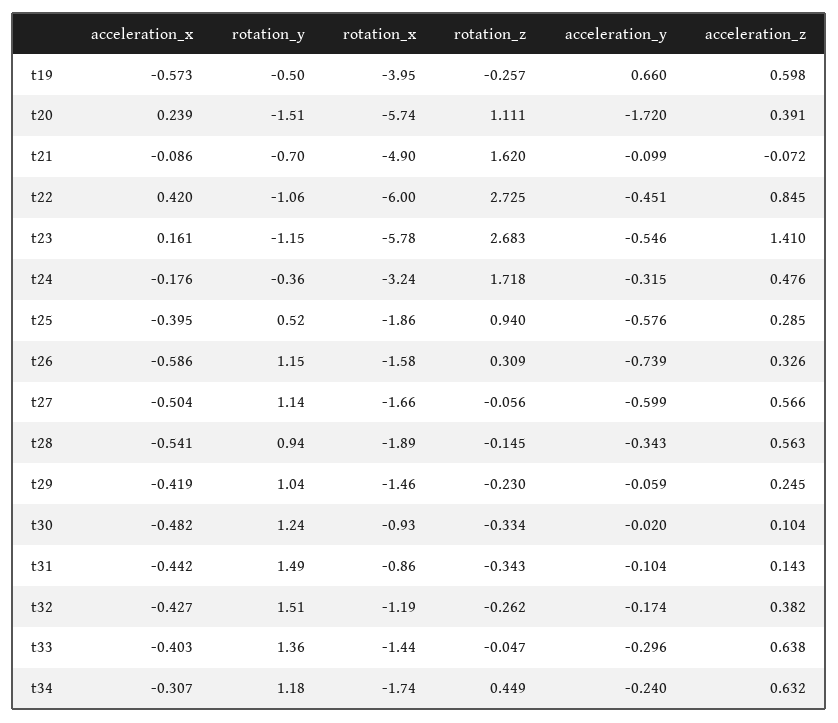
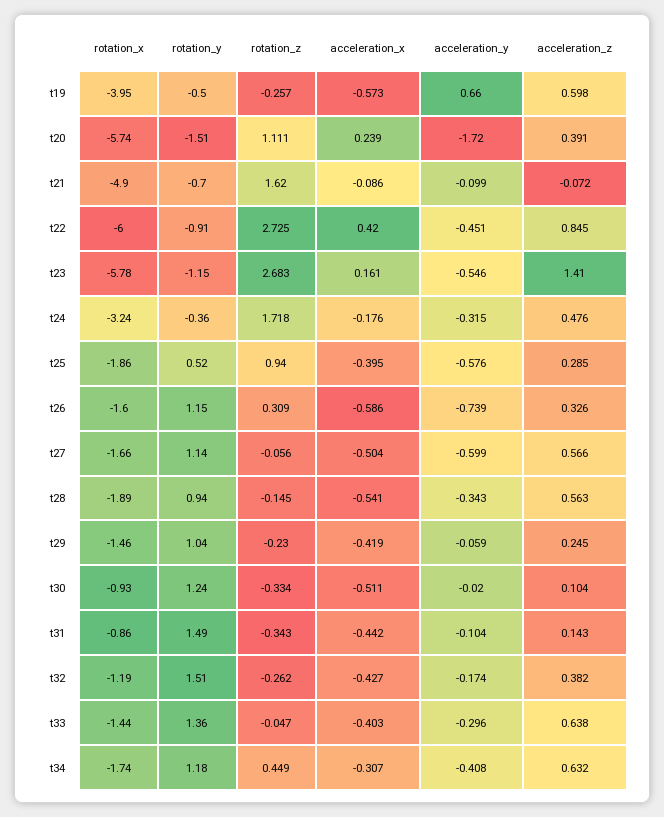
  {
    "acceleration_x": {
      "t19": -0.573,
      "t20": 0.239,
      "t21": -0.086,
      "t22": 0.42,
      "t23": 0.161,
      "t24": -0.176,
      "t25": -0.395,
      "t26": -0.586,
      "t27": -0.504,
      "t28": -0.541,
      "t29": -0.419,
-     "t30": -0.482,
+     "t30": -0.511,
      "t31": -0.442,
      "t32": -0.427,
      "t33": -0.403,
      "t34": -0.307
    },
    "rotation_y": {
      "t19": -0.5,
      "t20": -1.51,
      "t21": -0.7,
-     "t22": -1.06,
+     "t22": -0.91,
      "t23": -1.15,
      "t24": -0.36,
      "t25": 0.52,
      "t26": 1.15,
      "t27": 1.14,
      "t28": 0.94,
      "t29": 1.04,
      "t30": 1.24,
      "t31": 1.49,
      "t32": 1.51,
      "t33": 1.36,
      "t34": 1.18
    },
    "rotation_x": {
      "t19": -3.95,
      "t20": -5.74,
      "t21": -4.9,
      "t22": -6,
      "t23": -5.78,
      "t24": -3.24,
      "t25": -1.86,
-     "t26": -1.58,
+     "t26": -1.6,
      "t27": -1.66,
      "t28": -1.89,
      "t29": -1.46,
      "t30": -0.93,
      "t31": -0.86,
      "t32": -1.19,
      "t33": -1.44,
      "t34": -1.74
    },
    "rotation_z": {
      "t19": -0.257,
      "t20": 1.111,
      "t21": 1.62,
      "t22": 2.725,
      "t23": 2.683,
      "t24": 1.718,
      "t25": 0.94,
      "t26": 0.309,
      "t27": -0.056,
      "t28": -0.145,
      "t29": -0.23,
      "t30": -0.334,
      "t31": -0.343,
      "t32": -0.262,
      "t33": -0.047,
      "t34": 0.449
    },
    "acceleration_y": {
      "t19": 0.66,
      "t20": -1.72,
      "t21": -0.099,
      "t22": -0.451,
      "t23": -0.546,
      "t24": -0.315,
      "t25": -0.576,
      "t26": -0.739,
      "t27": -0.599,
      "t28": -0.343,
      "t29": -0.059,
      "t30": -0.02,
      "t31": -0.104,
      "t32": -0.174,
      "t33": -0.296,
-     "t34": -0.24
+     "t34": -0.408
    },
    "acceleration_z": {
      "t19": 0.598,
      "t20": 0.391,
      "t21": -0.072,
      "t22": 0.845,
      "t23": 1.41,
      "t24": 0.476,
      "t25": 0.285,
      "t26": 0.326,
      "t27": 0.566,
      "t28": 0.563,
      "t29": 0.245,
      "t30": 0.104,
      "t31": 0.143,
      "t32": 0.382,
      "t33": 0.638,
      "t34": 0.632
    }
  }

